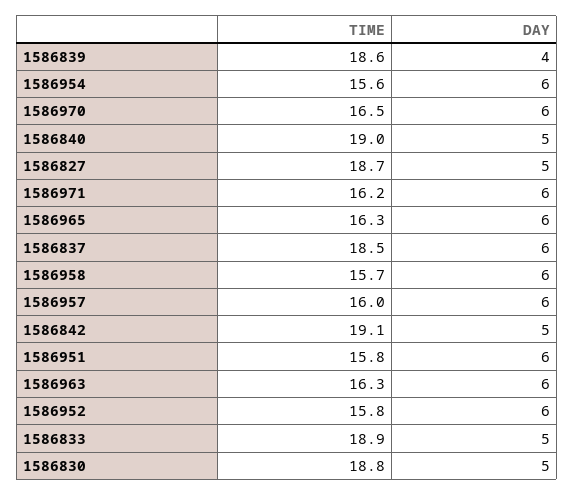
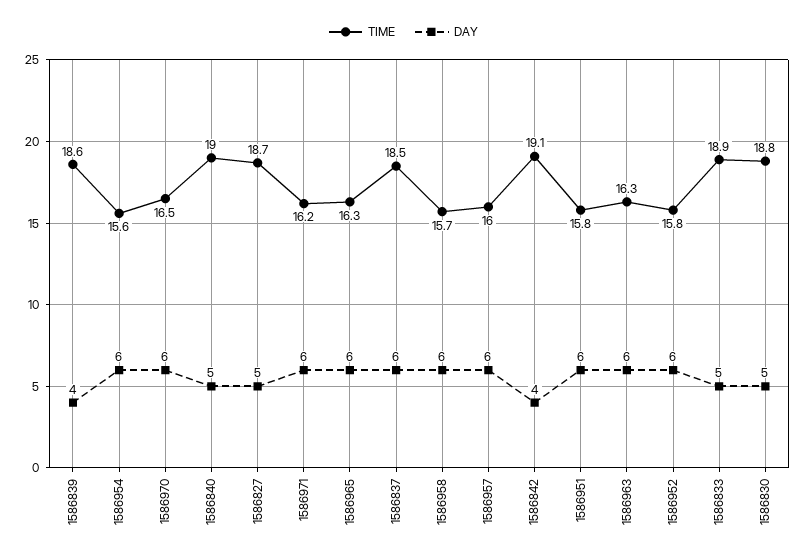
  {
    "TIME": {
      "1586839": 18.6,
      "1586954": 15.6,
      "1586970": 16.5,
      "1586840": 19,
      "1586827": 18.7,
      "1586971": 16.2,
      "1586965": 16.3,
      "1586837": 18.5,
      "1586958": 15.7,
      "1586957": 16,
      "1586842": 19.1,
      "1586951": 15.8,
      "1586963": 16.3,
      "1586952": 15.8,
      "1586833": 18.9,
      "1586830": 18.8
    },
    "DAY": {
      "1586839": 4,
      "1586954": 6,
      "1586970": 6,
      "1586840": 5,
      "1586827": 5,
      "1586971": 6,
      "1586965": 6,
      "1586837": 6,
      "1586958": 6,
      "1586957": 6,
-     "1586842": 5,
+     "1586842": 4,
      "1586951": 6,
      "1586963": 6,
      "1586952": 6,
      "1586833": 5,
      "1586830": 5
    }
  }

